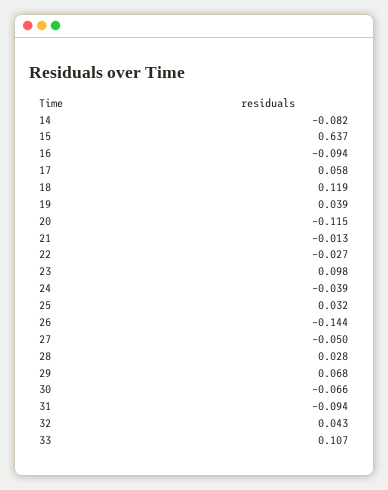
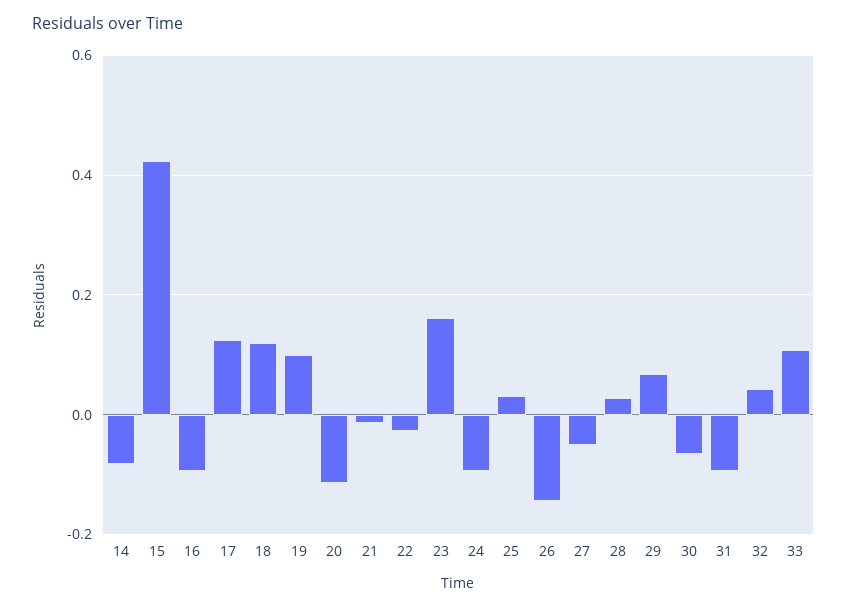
  {
    "14": -0.082,
-   "15": 0.637,
+   "15": 0.42,
    "16": -0.094,
-   "17": 0.058,
+   "17": 0.12,
    "18": 0.119,
-   "19": 0.039,
+   "19": 0.1,
    "20": -0.115,
    "21": -0.013,
    "22": -0.027,
-   "23": 0.098,
+   "23": 0.16,
-   "24": -0.039,
+   "24": -0.1,
    "25": 0.032,
    "26": -0.144,
    "27": -0.05,
    "28": 0.028,
    "29": 0.068,
    "30": -0.066,
    "31": -0.094,
    "32": 0.043,
    "33": 0.107
  }

